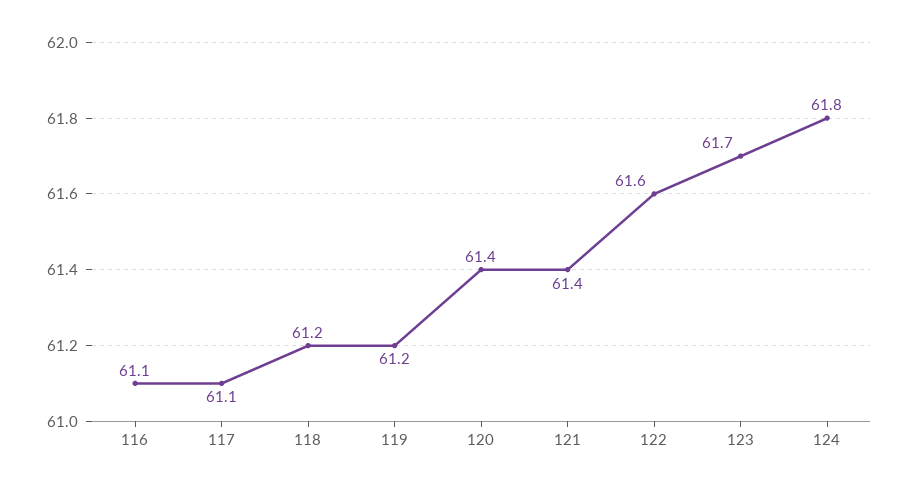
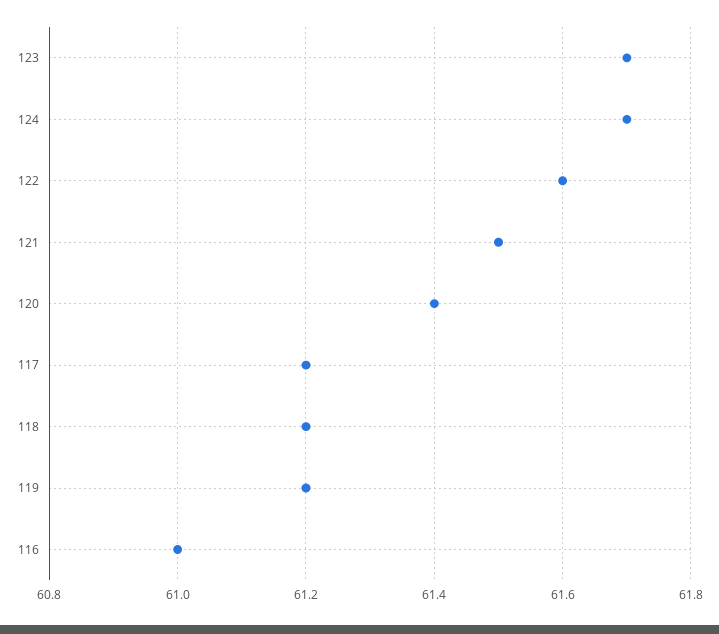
  {
-   "116": 61.1,
+   "116": 61,
-   "117": 61.1,
+   "117": 61.2,
    "118": 61.2,
    "119": 61.2,
    "120": 61.4,
-   "121": 61.4,
+   "121": 61.5,
    "122": 61.6,
    "123": 61.7,
-   "124": 61.8
+   "124": 61.7
  }

